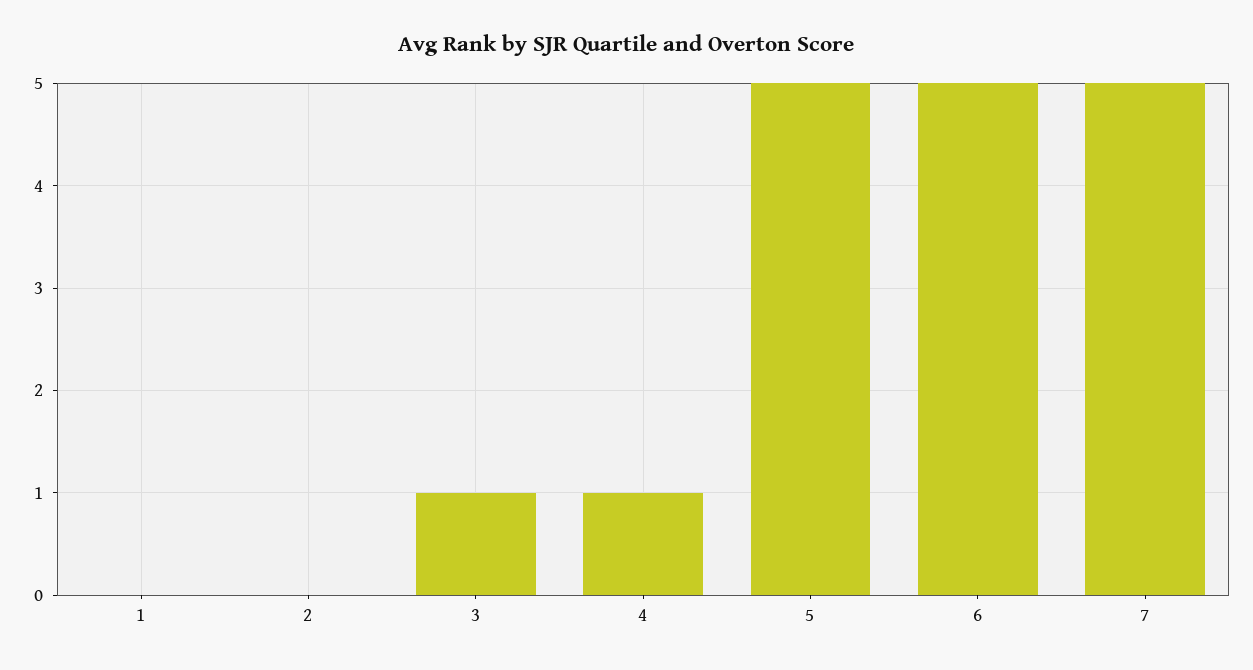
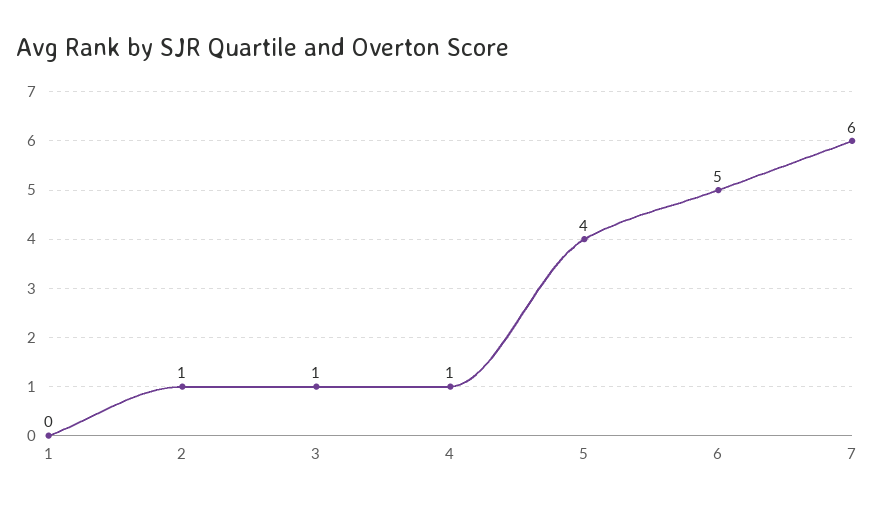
  {
    "1": 0,
-   "2": 0,
+   "2": 1,
    "3": 1,
    "4": 1,
-   "5": 5,
+   "5": 4,
    "6": 5,
-   "7": 5
+   "7": 6
  }

